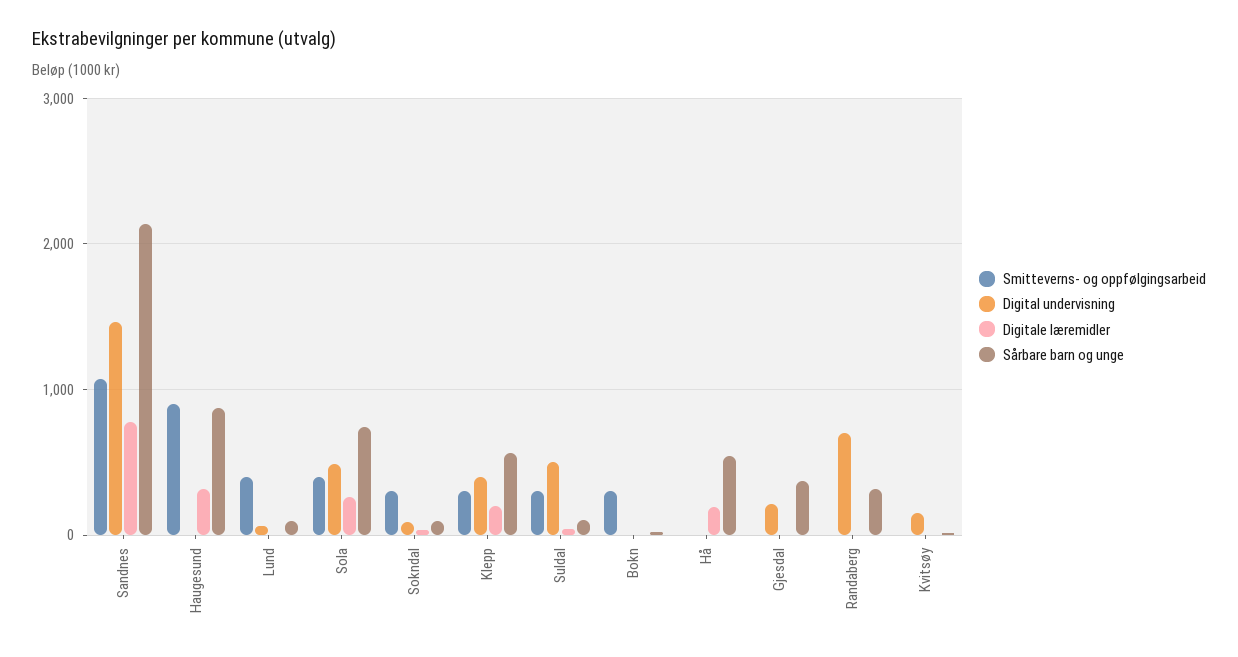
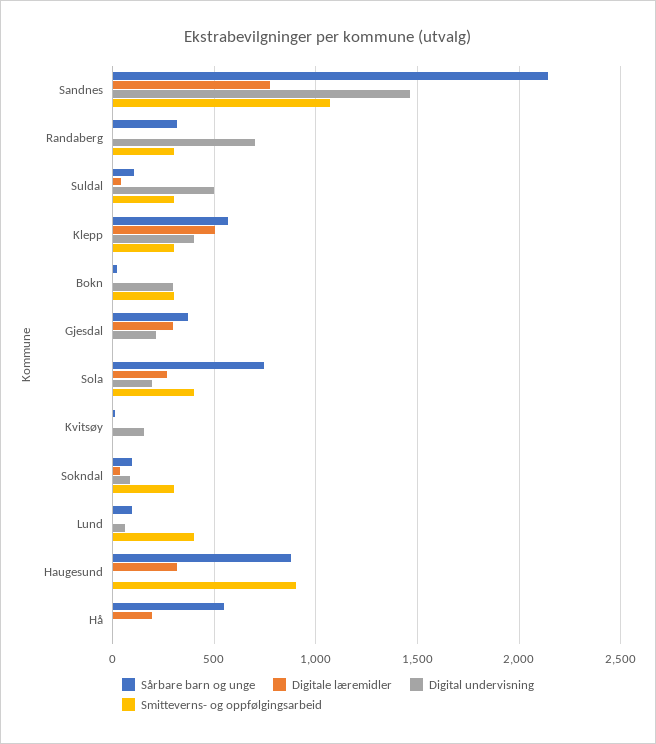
  {
    "Smitteverns- og oppfølgingsarbeid": {
      "Sandnes": 1050,
      "Haugesund": 900,
      "Lund": 400,
      "Sola": 400,
      "Sokndal": 300,
      "Klepp": 300,
      "Suldal": 300,
      "Bokn": 300,
      "Hå": 0,
      "Gjesdal": 0,
-     "Randaberg": 0,
+     "Randaberg": 300,
      "Kvitsøy": 0
    },
    "Digital undervisning": {
      "Sandnes": 1450,
      "Haugesund": 0,
      "Lund": 50,
-     "Sola": 500,
+     "Sola": 200,
      "Sokndal": 100,
      "Klepp": 400,
      "Suldal": 500,
-     "Bokn": 0,
+     "Bokn": 300,
      "Hå": 0,
      "Gjesdal": 200,
      "Randaberg": 700,
      "Kvitsøy": 150
    },
    "Digitale læremidler": {
      "Sandnes": 800,
      "Haugesund": 300,
      "Lund": 0,
      "Sola": 250,
      "Sokndal": 50,
-     "Klepp": 200,
+     "Klepp": 500,
      "Suldal": 50,
      "Bokn": 0,
      "Hå": 200,
-     "Gjesdal": 0,
+     "Gjesdal": 300,
      "Randaberg": 0,
      "Kvitsøy": 0
    },
    "Sårbare barn og unge": {
      "Sandnes": 2150,
      "Haugesund": 900,
      "Lund": 100,
      "Sola": 750,
      "Sokndal": 100,
      "Klepp": 550,
      "Suldal": 100,
      "Bokn": 0,
      "Hå": 550,
      "Gjesdal": 350,
      "Randaberg": 300,
      "Kvitsøy": 0
    }
  }

